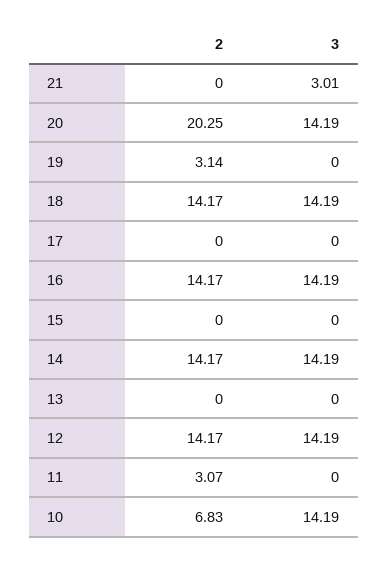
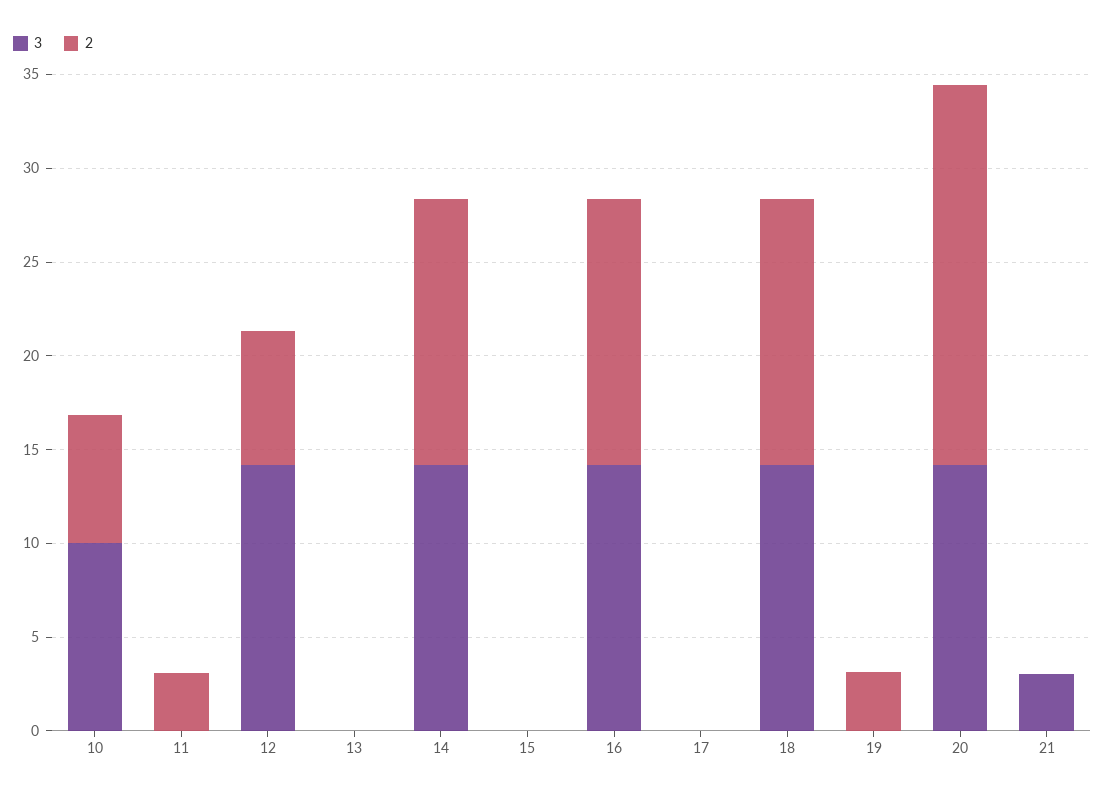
  {
    "2": {
      "21": 0,
      "20": 20.25,
      "19": 3.14,
      "18": 14.17,
      "17": 0,
      "16": 14.17,
      "15": 0,
      "14": 14.17,
      "13": 0,
-     "12": 14.17,
+     "12": 7,
      "11": 3.07,
      "10": 6.83
    },
    "3": {
      "21": 3.01,
      "20": 14.19,
      "19": 0,
      "18": 14.19,
      "17": 0,
      "16": 14.19,
      "15": 0,
      "14": 14.19,
      "13": 0,
      "12": 14.19,
      "11": 0,
-     "10": 14.19
+     "10": 10
    }
  }

